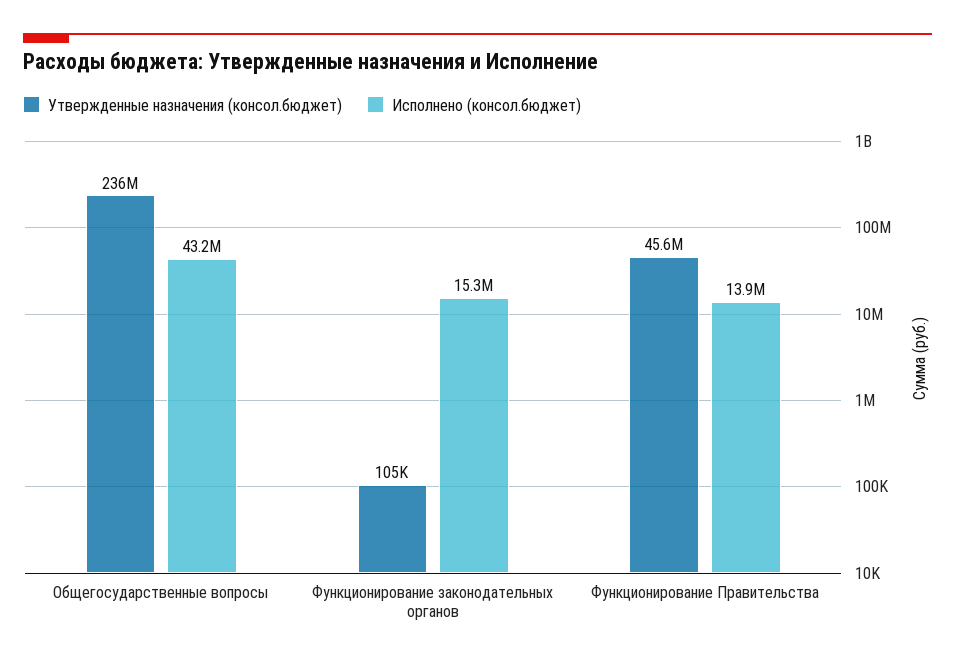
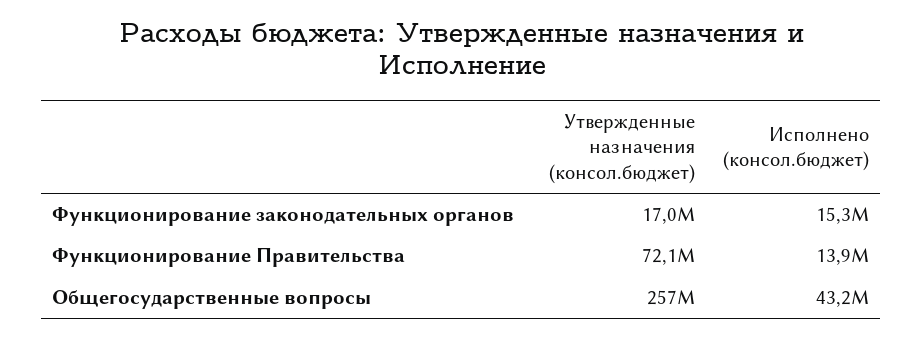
  {
    "Утвержденные назначения (консол.бюджет)": {
-     "Общегосударственные вопросы": 236000000,
+     "Общегосударственные вопросы": 257000000,
-     "Функционирование законодательных органов": 105000,
+     "Функционирование законодательных органов": 17000000,
-     "Функционирование Правительства": 45600000
+     "Функционирование Правительства": 72100000
    },
    "Исполнено (консол.бюджет)": {
      "Общегосударственные вопросы": 43200000,
      "Функционирование законодательных органов": 15300000,
      "Функционирование Правительства": 13900000
    }
  }

